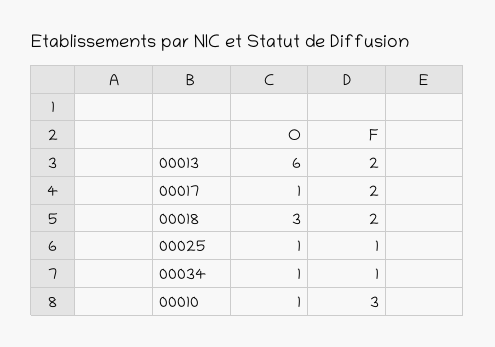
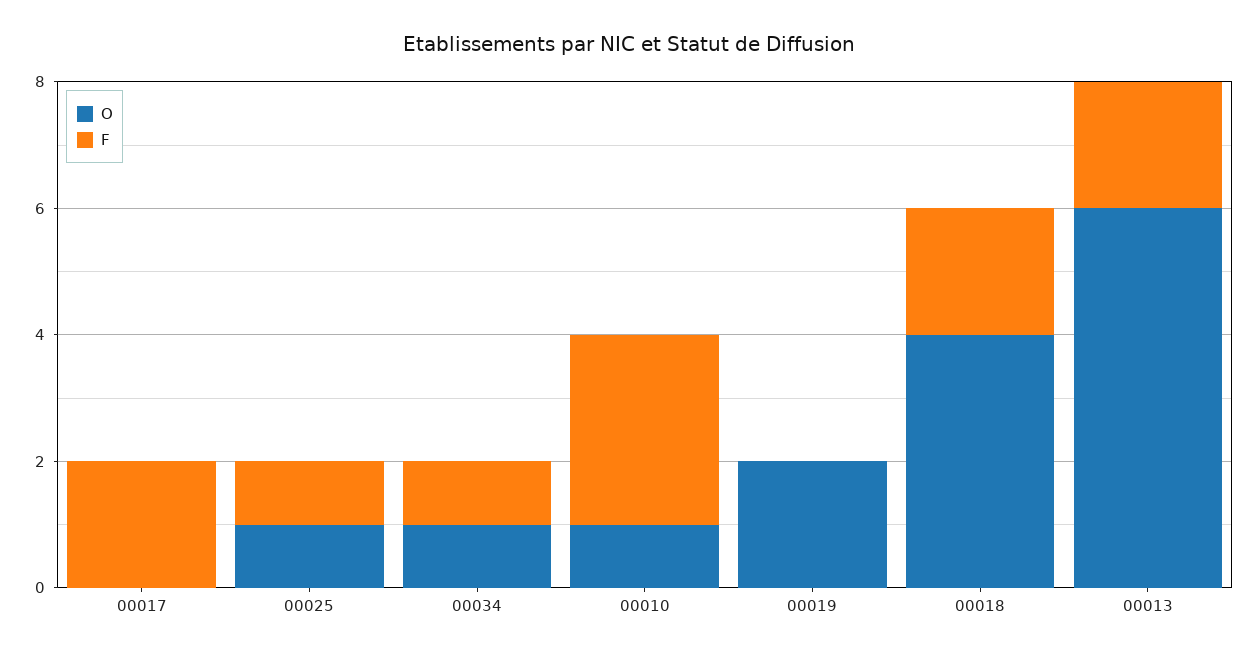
  {
    "O": {
      "00013": 6,
-     "00017": 1,
+     "00017": 0,
-     "00018": 3,
+     "00018": 4,
      "00025": 1,
      "00034": 1,
-     "00010": 1
+     "00010": 1,
+     "00019": 2
    },
    "F": {
      "00013": 2,
      "00017": 2,
      "00018": 2,
      "00025": 1,
      "00034": 1,
-     "00010": 3
+     "00010": 3,
+     "00019": 0
    }
  }

